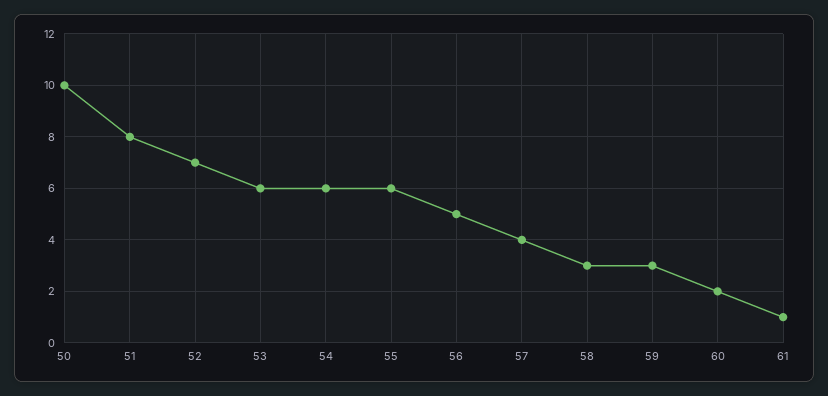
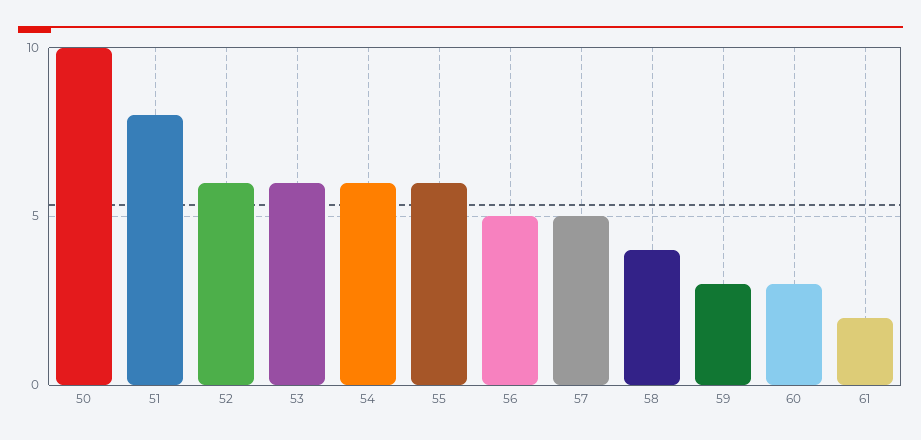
  {
    "50": 10,
    "51": 8,
-   "52": 7,
+   "52": 6,
    "53": 6,
    "54": 6,
    "55": 6,
    "56": 5,
-   "57": 4,
+   "57": 5,
-   "58": 3,
+   "58": 4,
    "59": 3,
-   "60": 2,
+   "60": 3,
-   "61": 1
+   "61": 2
  }

